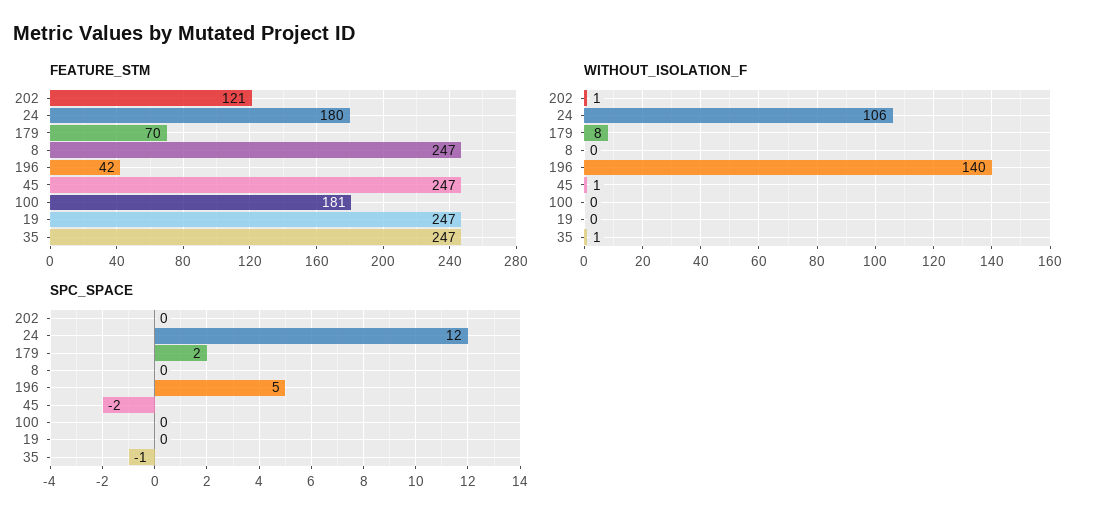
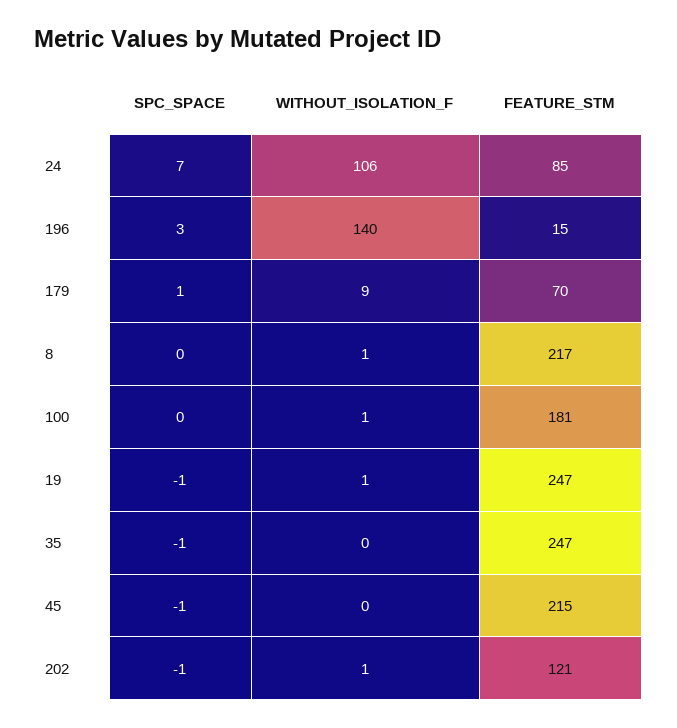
  {
    "FEATURE_STM": {
      "202": 121,
-     "24": 180,
+     "24": 85,
      "179": 70,
-     "8": 247,
+     "8": 217,
-     "196": 42,
+     "196": 15,
-     "45": 247,
+     "45": 215,
      "100": 181,
      "19": 247,
      "35": 247
    },
    "WITHOUT_ISOLATION_F": {
      "202": 1,
      "24": 106,
-     "179": 8,
+     "179": 9,
-     "8": 0,
+     "8": 1,
      "196": 140,
-     "45": 1,
+     "45": 0,
-     "100": 0,
+     "100": 1,
-     "19": 0,
+     "19": 1,
-     "35": 1
+     "35": 0
    },
    "SPC_SPACE": {
-     "202": 0,
+     "202": -1,
-     "24": 12,
+     "24": 7,
-     "179": 2,
+     "179": 1,
      "8": 0,
-     "196": 5,
+     "196": 3,
-     "45": -2,
+     "45": -1,
      "100": 0,
-     "19": 0,
+     "19": -1,
      "35": -1
    }
  }

